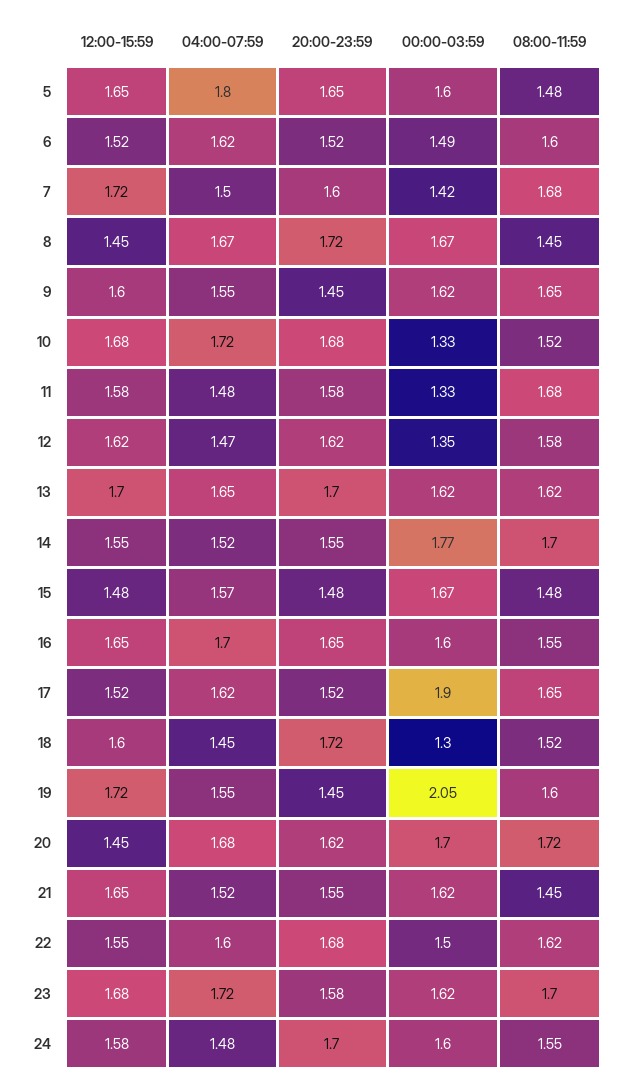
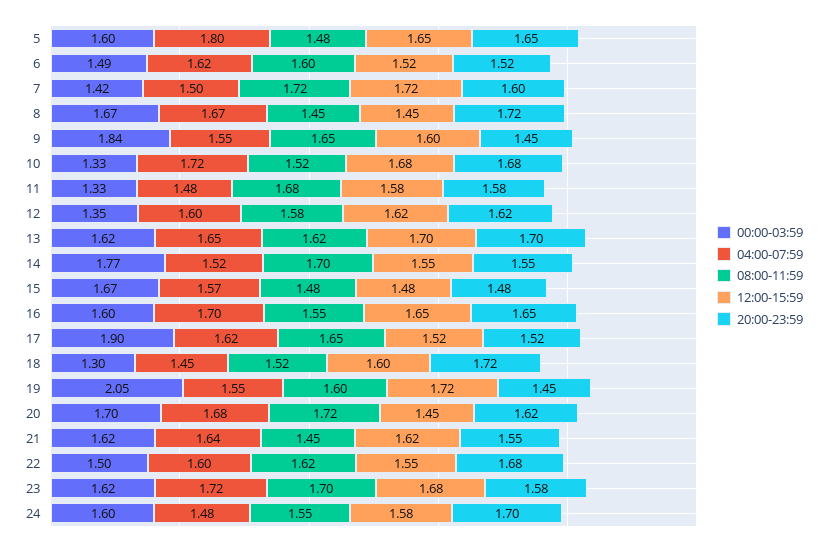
  {
    "12:00-15:59": {
      "5": 1.65,
      "6": 1.52,
      "7": 1.72,
      "8": 1.45,
      "9": 1.6,
      "10": 1.68,
      "11": 1.58,
      "12": 1.62,
      "13": 1.7,
      "14": 1.55,
      "15": 1.48,
      "16": 1.65,
      "17": 1.52,
      "18": 1.6,
      "19": 1.72,
      "20": 1.45,
-     "21": 1.65,
+     "21": 1.62,
      "22": 1.55,
      "23": 1.68,
      "24": 1.58
    },
    "04:00-07:59": {
      "5": 1.8,
      "6": 1.62,
      "7": 1.5,
      "8": 1.67,
      "9": 1.55,
      "10": 1.72,
      "11": 1.48,
-     "12": 1.47,
+     "12": 1.6,
      "13": 1.65,
      "14": 1.52,
      "15": 1.57,
      "16": 1.7,
      "17": 1.62,
      "18": 1.45,
      "19": 1.55,
      "20": 1.68,
-     "21": 1.52,
+     "21": 1.64,
      "22": 1.6,
      "23": 1.72,
      "24": 1.48
    },
    "20:00-23:59": {
      "5": 1.65,
      "6": 1.52,
      "7": 1.6,
      "8": 1.72,
      "9": 1.45,
      "10": 1.68,
      "11": 1.58,
      "12": 1.62,
      "13": 1.7,
      "14": 1.55,
      "15": 1.48,
      "16": 1.65,
      "17": 1.52,
      "18": 1.72,
      "19": 1.45,
      "20": 1.62,
      "21": 1.55,
      "22": 1.68,
      "23": 1.58,
      "24": 1.7
    },
    "00:00-03:59": {
      "5": 1.6,
      "6": 1.49,
      "7": 1.42,
      "8": 1.67,
-     "9": 1.62,
+     "9": 1.84,
      "10": 1.33,
      "11": 1.33,
      "12": 1.35,
      "13": 1.62,
      "14": 1.77,
      "15": 1.67,
      "16": 1.6,
      "17": 1.9,
      "18": 1.3,
      "19": 2.05,
      "20": 1.7,
      "21": 1.62,
      "22": 1.5,
      "23": 1.62,
      "24": 1.6
    },
    "08:00-11:59": {
      "5": 1.48,
      "6": 1.6,
-     "7": 1.68,
+     "7": 1.72,
      "8": 1.45,
      "9": 1.65,
      "10": 1.52,
      "11": 1.68,
      "12": 1.58,
      "13": 1.62,
      "14": 1.7,
      "15": 1.48,
      "16": 1.55,
      "17": 1.65,
      "18": 1.52,
      "19": 1.6,
      "20": 1.72,
      "21": 1.45,
      "22": 1.62,
      "23": 1.7,
      "24": 1.55
    }
  }

